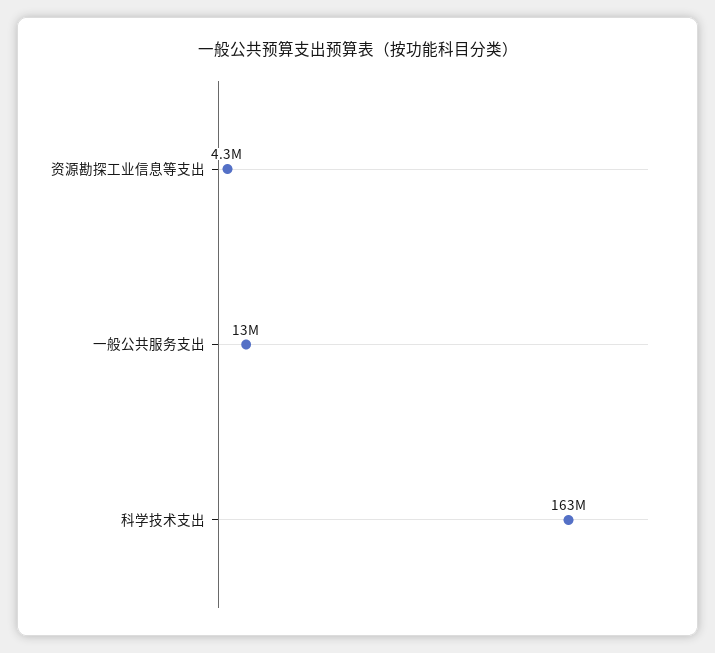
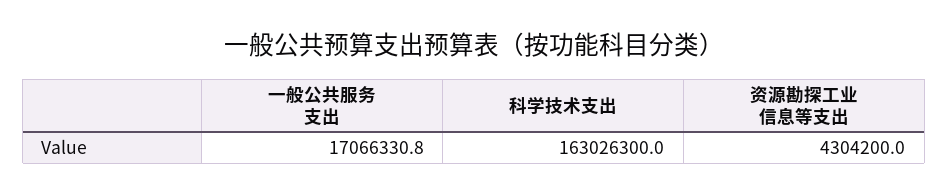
  {
    "资源勘探工业信息等支出": 4304200,
-   "一般公共服务支出": 13000000,
+   "一般公共服务支出": 17066330.8,
    "科学技术支出": 163026300
  }

